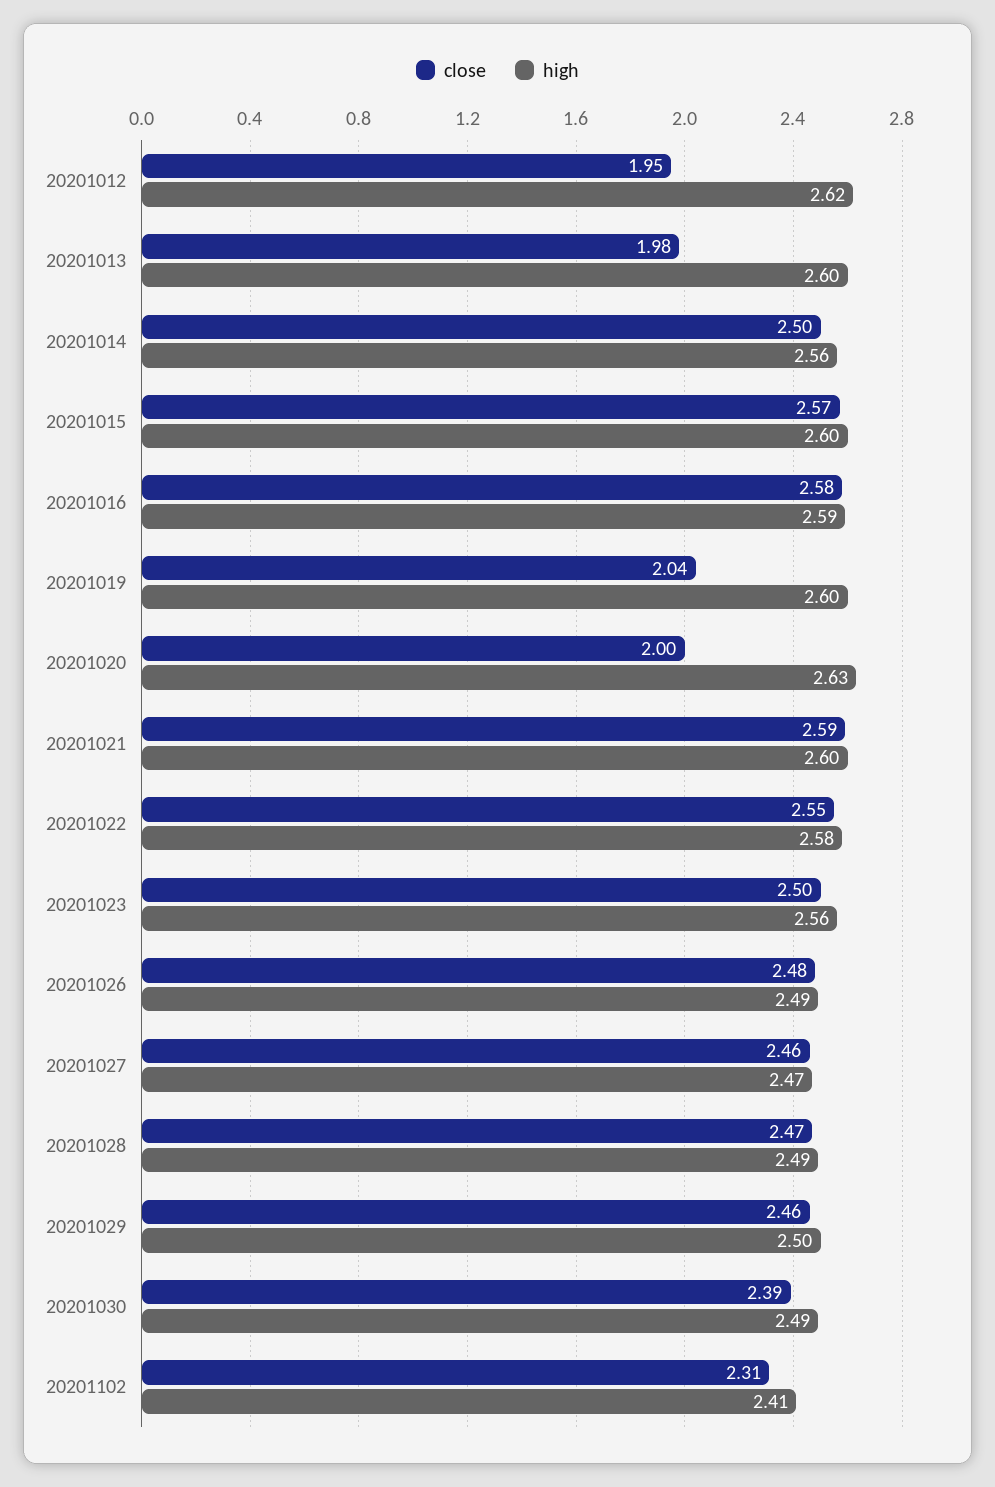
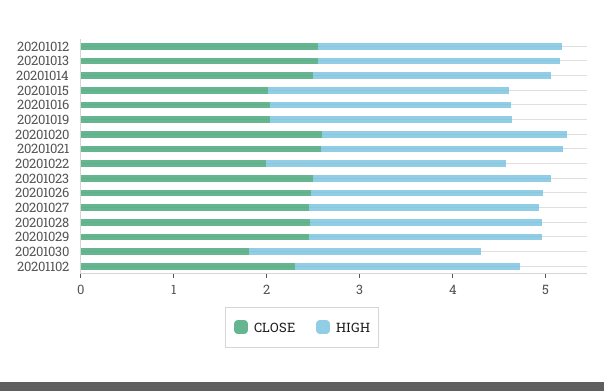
  {
    "close": {
-     "20201012": 1.95,
+     "20201012": 2.6,
-     "20201013": 1.98,
+     "20201013": 2.6,
      "20201014": 2.5,
-     "20201015": 2.57,
+     "20201015": 2,
-     "20201016": 2.58,
+     "20201016": 2,
      "20201019": 2.04,
-     "20201020": 2,
+     "20201020": 2.6,
      "20201021": 2.59,
-     "20201022": 2.55,
+     "20201022": 2,
      "20201023": 2.5,
      "20201026": 2.48,
      "20201027": 2.46,
      "20201028": 2.47,
      "20201029": 2.46,
-     "20201030": 2.39,
+     "20201030": 1.8,
      "20201102": 2.31
    },
    "high": {
      "20201012": 2.62,
      "20201013": 2.6,
      "20201014": 2.56,
      "20201015": 2.6,
      "20201016": 2.59,
      "20201019": 2.6,
      "20201020": 2.63,
      "20201021": 2.6,
      "20201022": 2.58,
      "20201023": 2.56,
      "20201026": 2.49,
      "20201027": 2.47,
      "20201028": 2.49,
      "20201029": 2.5,
      "20201030": 2.49,
      "20201102": 2.41
    }
  }

